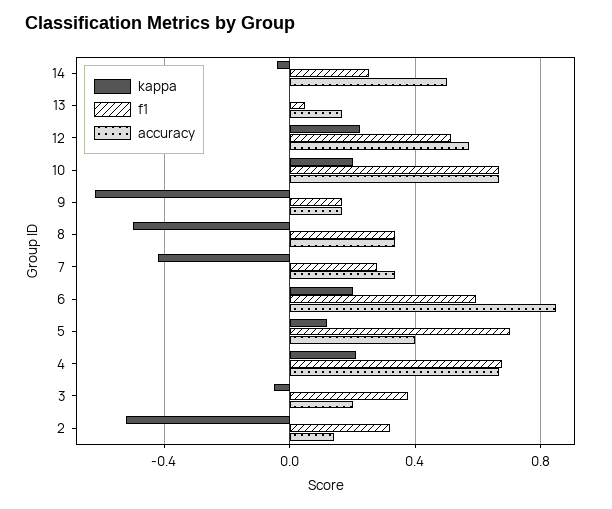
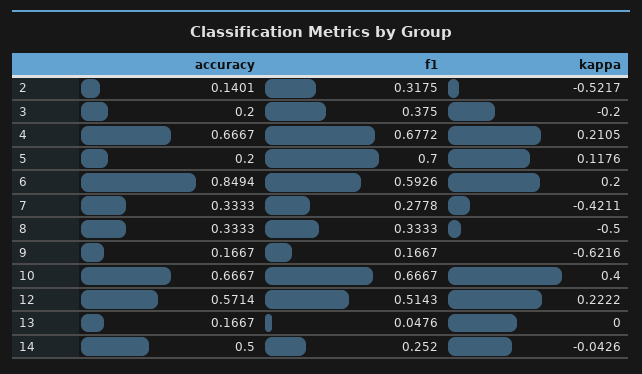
  {
    "kappa": {
      "14": -0.0426,
      "13": 0,
      "12": 0.2222,
-     "10": 0.2,
+     "10": 0.4,
      "9": -0.6216,
      "8": -0.5,
      "7": -0.4211,
      "6": 0.2,
      "5": 0.1176,
      "4": 0.2105,
-     "3": -0.05,
+     "3": -0.2,
      "2": -0.5217
    },
    "f1": {
      "14": 0.252,
      "13": 0.0476,
      "12": 0.5143,
      "10": 0.6667,
      "9": 0.1667,
      "8": 0.3333,
      "7": 0.2778,
      "6": 0.5926,
      "5": 0.7,
      "4": 0.6772,
      "3": 0.375,
      "2": 0.3175
    },
    "accuracy": {
      "14": 0.5,
      "13": 0.1667,
      "12": 0.5714,
      "10": 0.6667,
      "9": 0.1667,
      "8": 0.3333,
      "7": 0.3333,
      "6": 0.8494,
-     "5": 0.4,
+     "5": 0.2,
      "4": 0.6667,
      "3": 0.2,
      "2": 0.1401
    }
  }

